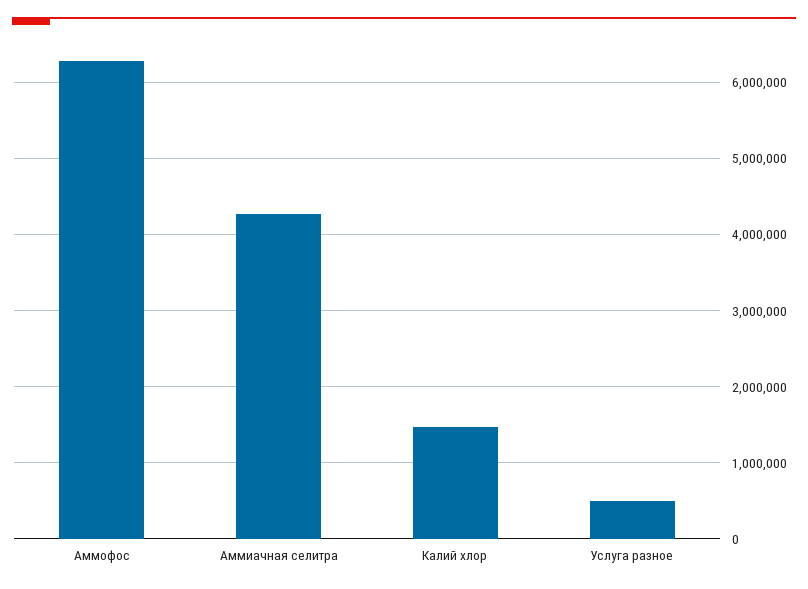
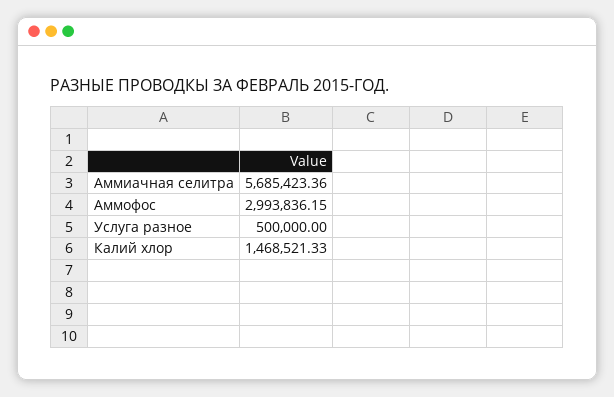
  {
-   "Аммофос": 6300000,
+   "Аммофос": 2993836.15,
-   "Аммиачная селитра": 4300000,
+   "Аммиачная селитра": 5685423.36,
    "Калий хлор": 1468521.33,
    "Услуга разное": 500000
  }

